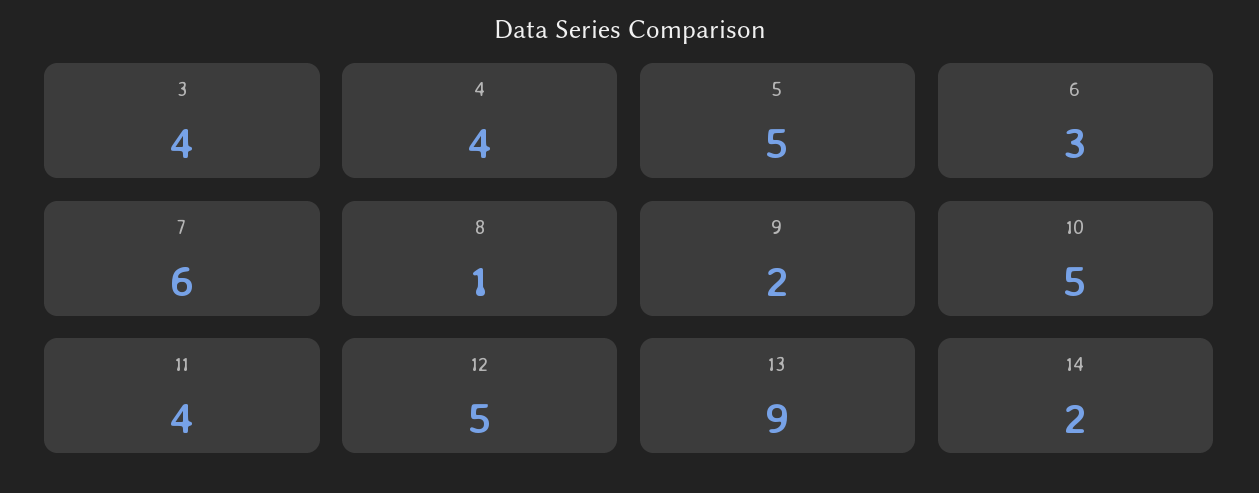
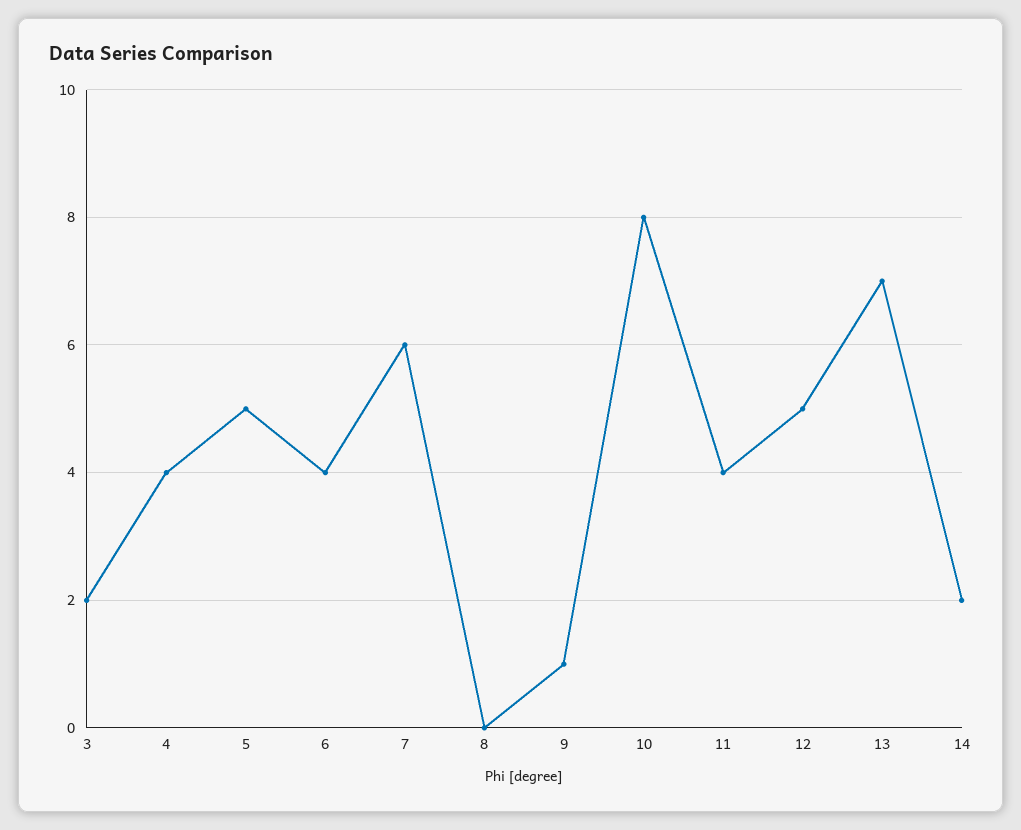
  {
-   "3": 4,
+   "3": 2,
    "4": 4,
    "5": 5,
-   "6": 3,
+   "6": 4,
    "7": 6,
-   "8": 1,
+   "8": 0,
-   "9": 2,
+   "9": 1,
-   "10": 5,
+   "10": 8,
    "11": 4,
    "12": 5,
-   "13": 9,
+   "13": 7,
    "14": 2
  }

